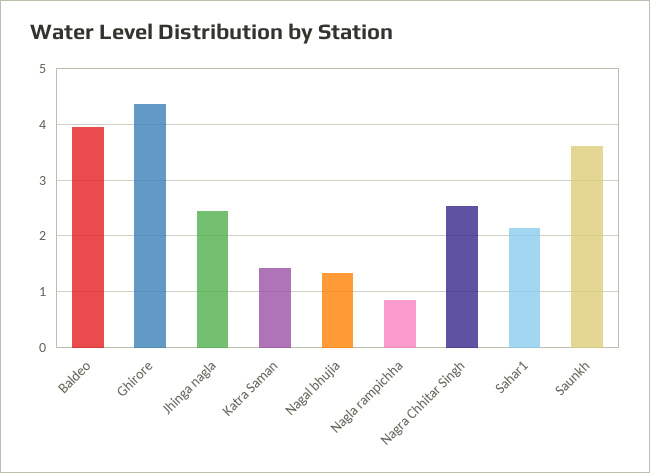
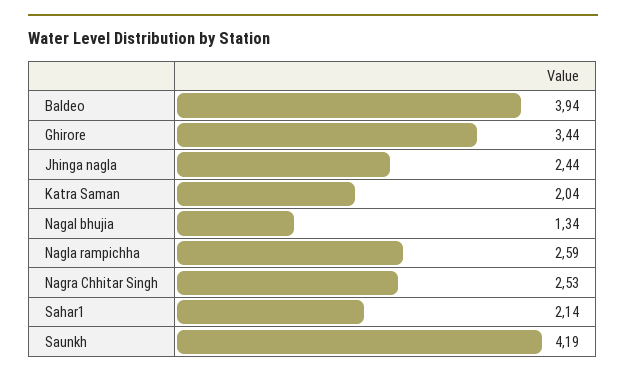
  {
    "Baldeo": 3.94,
-   "Ghirore": 4.4,
+   "Ghirore": 3.44,
    "Jhinga nagla": 2.44,
-   "Katra Saman": 1.4,
+   "Katra Saman": 2.04,
    "Nagal bhujia": 1.34,
-   "Nagla rampichha": 0.8,
+   "Nagla rampichha": 2.59,
    "Nagra Chhitar Singh": 2.53,
    "Sahar1": 2.14,
-   "Saunkh": 3.6
+   "Saunkh": 4.19
  }

